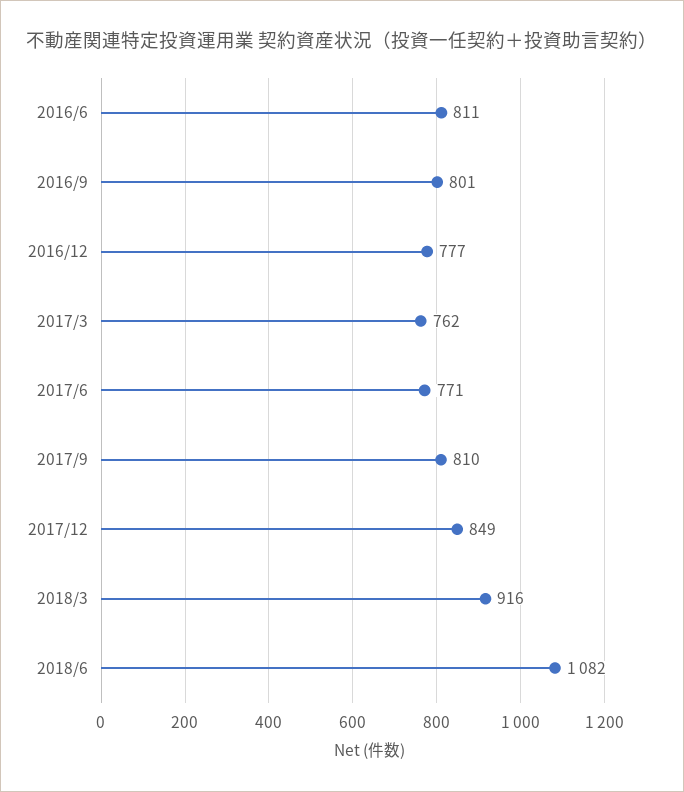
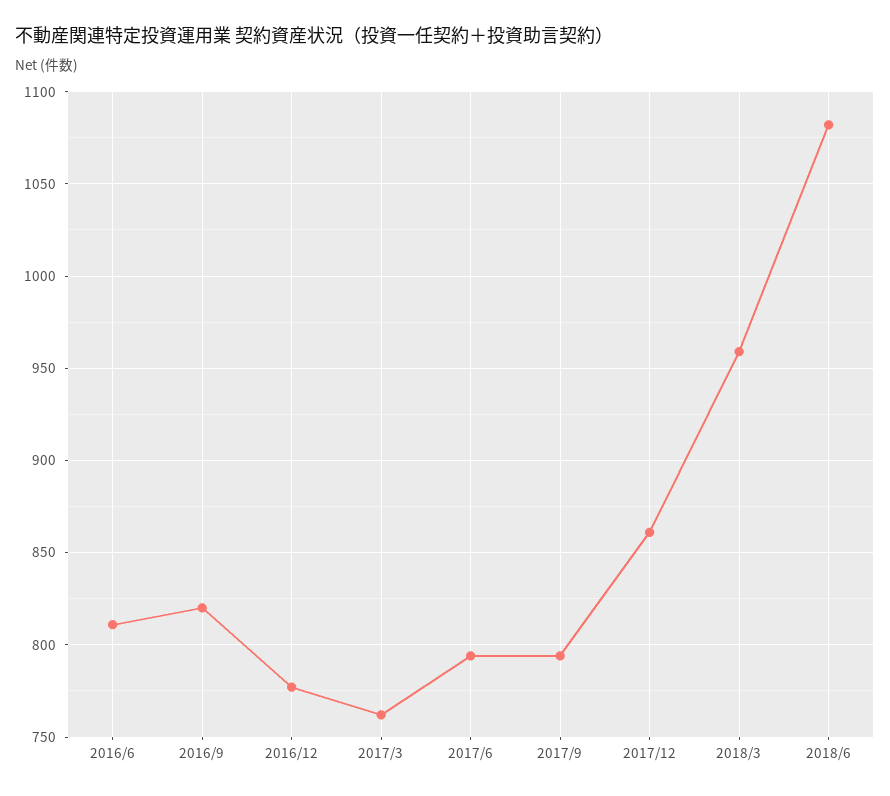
  {
    "2016/6": 811,
-   "2016/9": 801,
+   "2016/9": 820,
    "2016/12": 777,
    "2017/3": 762,
-   "2017/6": 771,
+   "2017/6": 795,
-   "2017/9": 810,
+   "2017/9": 795,
-   "2017/12": 849,
+   "2017/12": 860,
-   "2018/3": 916,
+   "2018/3": 960,
    "2018/6": 1082
  }

